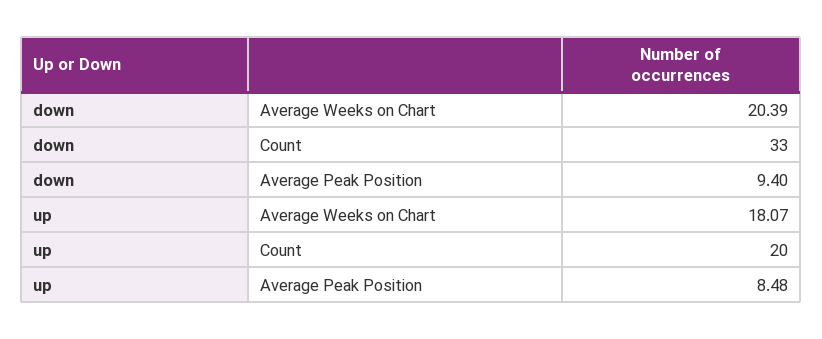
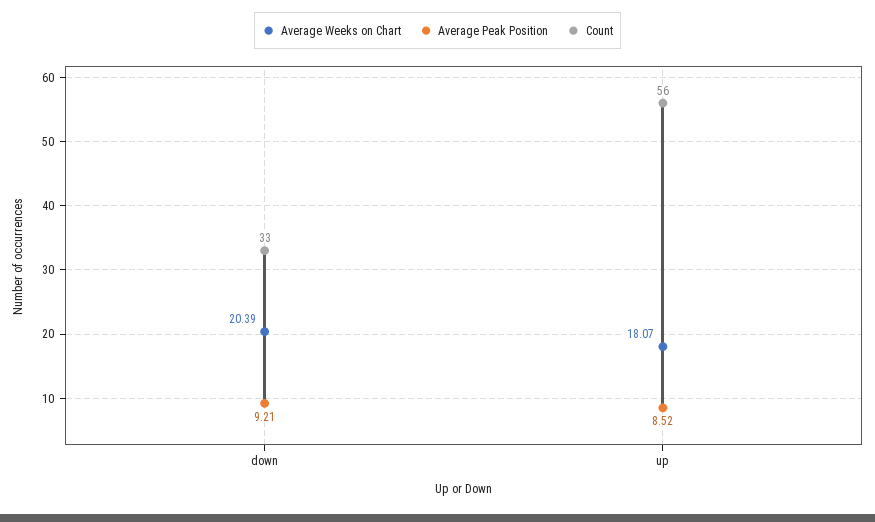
  {
    "Average Weeks on Chart": {
      "down": 20.39,
      "up": 18.07
    },
    "Count": {
      "down": 33,
-     "up": 20
+     "up": 56
    },
    "Average Peak Position": {
-     "down": 9.4,
+     "down": 9.21,
-     "up": 8.48
+     "up": 8.52
    }
  }

